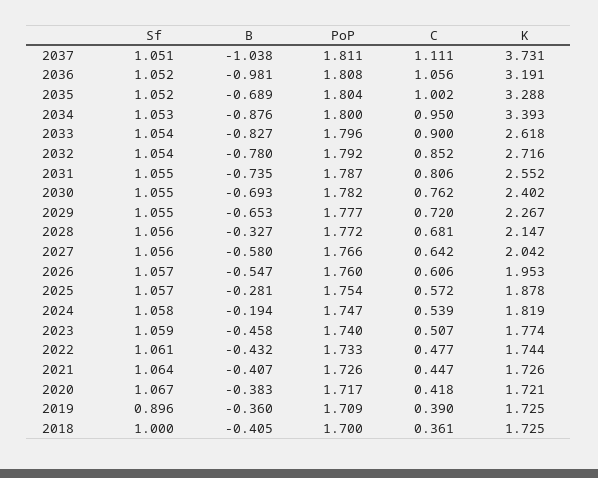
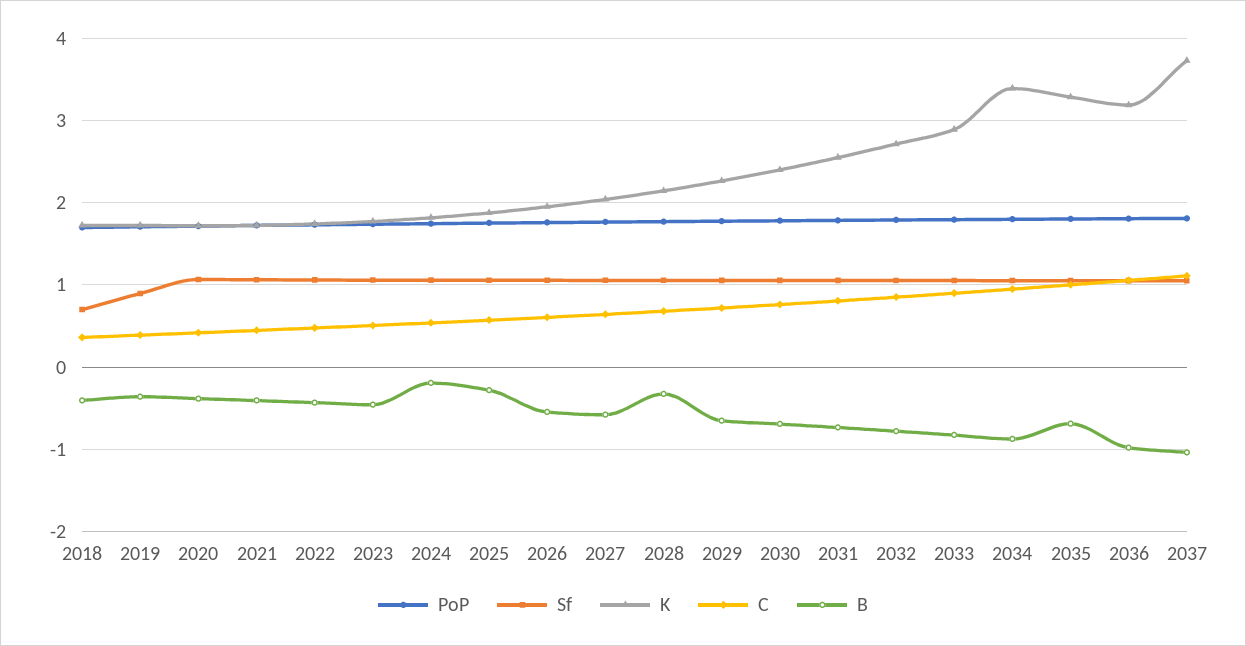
  {
    "Sf": {
      "2037": 1.051,
      "2036": 1.052,
      "2035": 1.052,
      "2034": 1.053,
      "2033": 1.054,
      "2032": 1.054,
      "2031": 1.055,
      "2030": 1.055,
      "2029": 1.055,
      "2028": 1.056,
      "2027": 1.056,
      "2026": 1.057,
      "2025": 1.057,
      "2024": 1.058,
      "2023": 1.059,
      "2022": 1.061,
      "2021": 1.064,
      "2020": 1.067,
      "2019": 0.896,
-     "2018": 1
+     "2018": 0.7
    },
    "B": {
      "2037": -1.038,
      "2036": -0.981,
      "2035": -0.689,
      "2034": -0.876,
      "2033": -0.827,
      "2032": -0.78,
      "2031": -0.735,
      "2030": -0.693,
      "2029": -0.653,
      "2028": -0.327,
      "2027": -0.58,
      "2026": -0.547,
      "2025": -0.281,
      "2024": -0.194,
      "2023": -0.458,
      "2022": -0.432,
      "2021": -0.407,
      "2020": -0.383,
      "2019": -0.36,
      "2018": -0.405
    },
    "PoP": {
      "2037": 1.811,
      "2036": 1.808,
      "2035": 1.804,
      "2034": 1.8,
      "2033": 1.796,
      "2032": 1.792,
      "2031": 1.787,
      "2030": 1.782,
      "2029": 1.777,
      "2028": 1.772,
      "2027": 1.766,
      "2026": 1.76,
      "2025": 1.754,
      "2024": 1.747,
      "2023": 1.74,
      "2022": 1.733,
      "2021": 1.726,
      "2020": 1.717,
      "2019": 1.709,
      "2018": 1.7
    },
    "C": {
      "2037": 1.111,
      "2036": 1.056,
      "2035": 1.002,
      "2034": 0.95,
      "2033": 0.9,
      "2032": 0.852,
      "2031": 0.806,
      "2030": 0.762,
      "2029": 0.72,
      "2028": 0.681,
      "2027": 0.642,
      "2026": 0.606,
      "2025": 0.572,
      "2024": 0.539,
      "2023": 0.507,
      "2022": 0.477,
      "2021": 0.447,
      "2020": 0.418,
      "2019": 0.39,
      "2018": 0.361
    },
    "K": {
      "2037": 3.731,
      "2036": 3.191,
      "2035": 3.288,
      "2034": 3.393,
-     "2033": 2.618,
+     "2033": 2.9,
      "2032": 2.716,
      "2031": 2.552,
      "2030": 2.402,
      "2029": 2.267,
      "2028": 2.147,
      "2027": 2.042,
      "2026": 1.953,
      "2025": 1.878,
      "2024": 1.819,
      "2023": 1.774,
      "2022": 1.744,
      "2021": 1.726,
      "2020": 1.721,
      "2019": 1.725,
      "2018": 1.725
    }
  }

